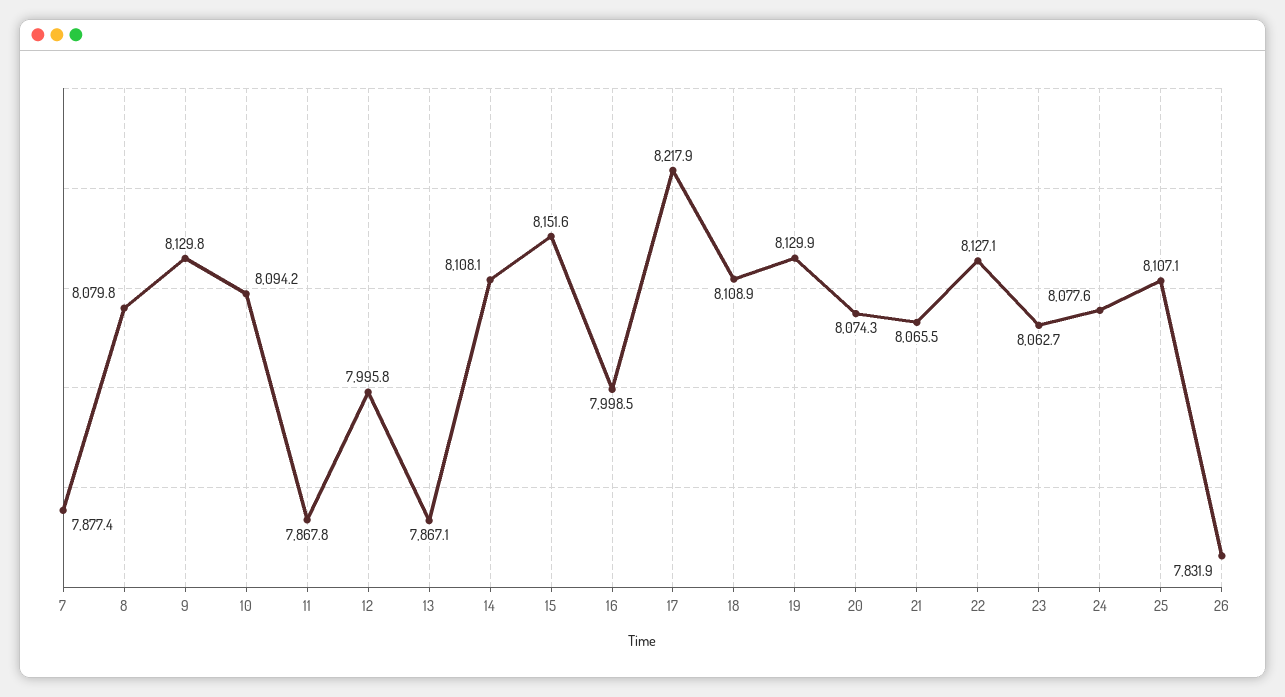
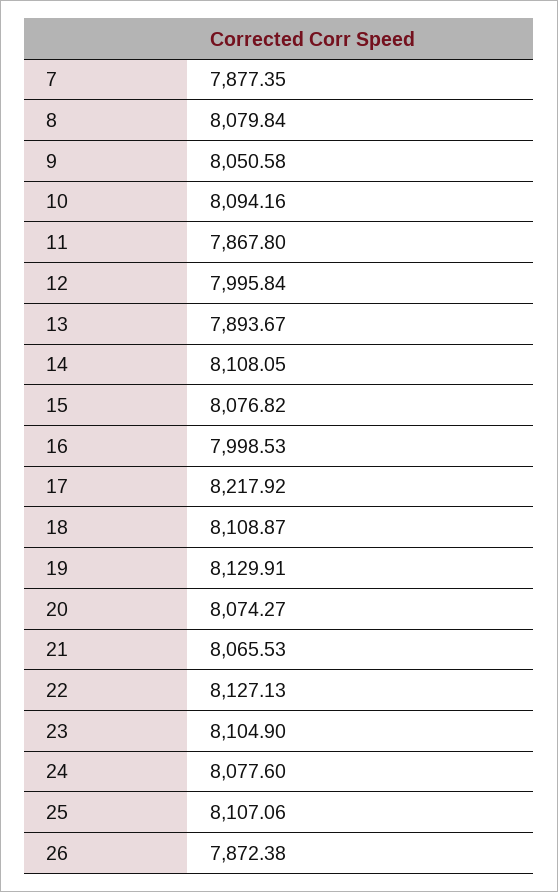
  {
    "7": 7877.35,
    "8": 8079.84,
-   "9": 8129.8,
+   "9": 8050.58,
    "10": 8094.16,
    "11": 7867.8,
    "12": 7995.84,
-   "13": 7867.1,
+   "13": 7893.67,
    "14": 8108.05,
-   "15": 8151.6,
+   "15": 8076.82,
    "16": 7998.53,
    "17": 8217.92,
    "18": 8108.87,
    "19": 8129.91,
    "20": 8074.27,
    "21": 8065.53,
    "22": 8127.13,
-   "23": 8062.7,
+   "23": 8104.9,
    "24": 8077.6,
    "25": 8107.06,
-   "26": 7831.9
+   "26": 7872.38
  }

